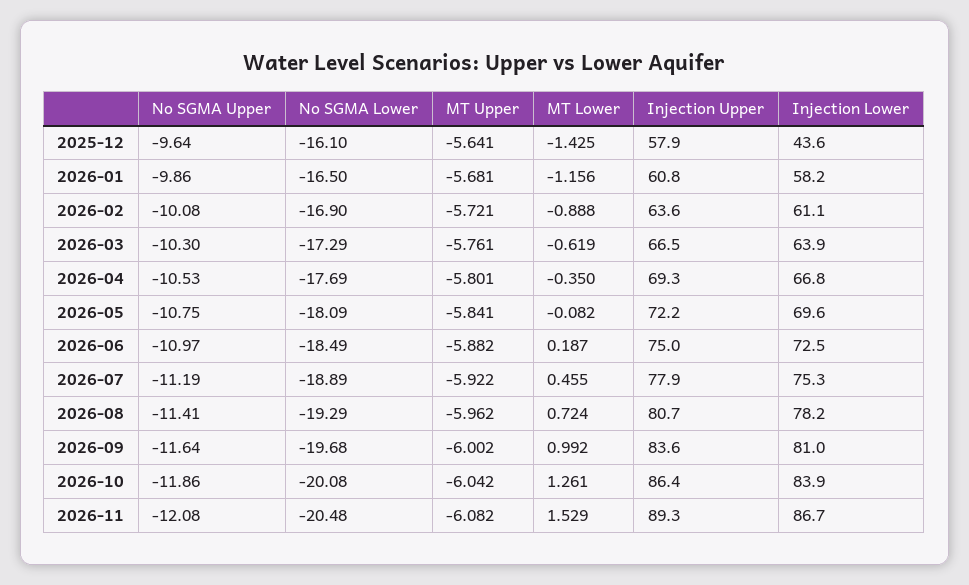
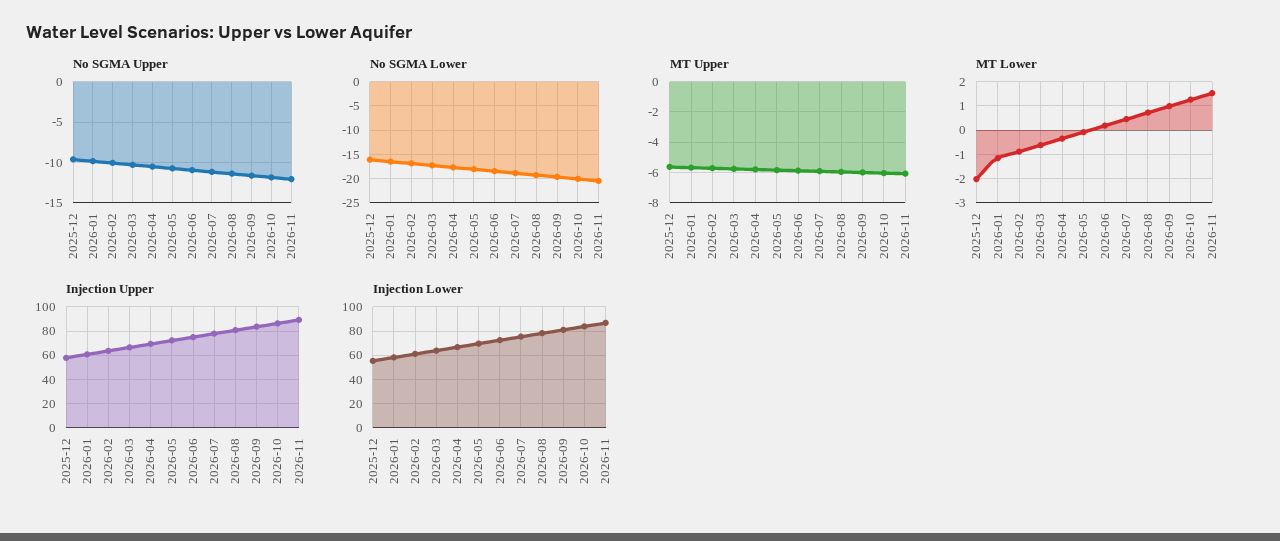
  {
    "No SGMA Upper": {
      "2025-12": -9.64,
      "2026-01": -9.86,
      "2026-02": -10.08,
      "2026-03": -10.3,
      "2026-04": -10.53,
      "2026-05": -10.75,
      "2026-06": -10.97,
      "2026-07": -11.19,
      "2026-08": -11.41,
      "2026-09": -11.64,
      "2026-10": -11.86,
      "2026-11": -12.08
    },
    "No SGMA Lower": {
      "2025-12": -16.1,
      "2026-01": -16.5,
      "2026-02": -16.9,
      "2026-03": -17.29,
      "2026-04": -17.69,
      "2026-05": -18.09,
      "2026-06": -18.49,
      "2026-07": -18.89,
      "2026-08": -19.29,
      "2026-09": -19.68,
      "2026-10": -20.08,
      "2026-11": -20.48
    },
    "MT Upper": {
      "2025-12": -5.641,
      "2026-01": -5.681,
      "2026-02": -5.721,
      "2026-03": -5.761,
      "2026-04": -5.801,
      "2026-05": -5.841,
      "2026-06": -5.882,
      "2026-07": -5.922,
      "2026-08": -5.962,
      "2026-09": -6.002,
      "2026-10": -6.042,
      "2026-11": -6.082
    },
    "MT Lower": {
-     "2025-12": -1.425,
+     "2025-12": -2,
      "2026-01": -1.156,
      "2026-02": -0.888,
      "2026-03": -0.619,
      "2026-04": -0.35,
      "2026-05": -0.082,
      "2026-06": 0.187,
      "2026-07": 0.455,
      "2026-08": 0.724,
      "2026-09": 0.992,
      "2026-10": 1.261,
      "2026-11": 1.529
    },
    "Injection Upper": {
      "2025-12": 57.9,
      "2026-01": 60.8,
      "2026-02": 63.6,
      "2026-03": 66.5,
      "2026-04": 69.3,
      "2026-05": 72.2,
      "2026-06": 75,
      "2026-07": 77.9,
      "2026-08": 80.7,
      "2026-09": 83.6,
      "2026-10": 86.4,
      "2026-11": 89.3
    },
    "Injection Lower": {
-     "2025-12": 43.6,
+     "2025-12": 55,
      "2026-01": 58.2,
      "2026-02": 61.1,
      "2026-03": 63.9,
      "2026-04": 66.8,
      "2026-05": 69.6,
      "2026-06": 72.5,
      "2026-07": 75.3,
      "2026-08": 78.2,
      "2026-09": 81,
      "2026-10": 83.9,
      "2026-11": 86.7
    }
  }

